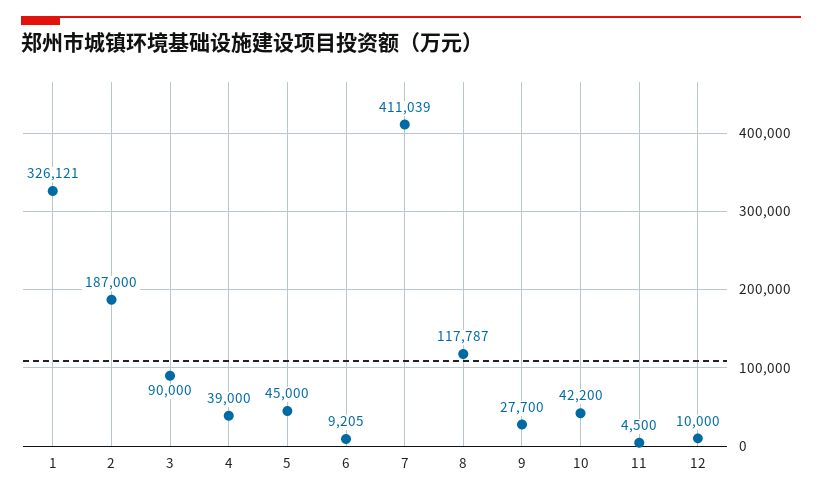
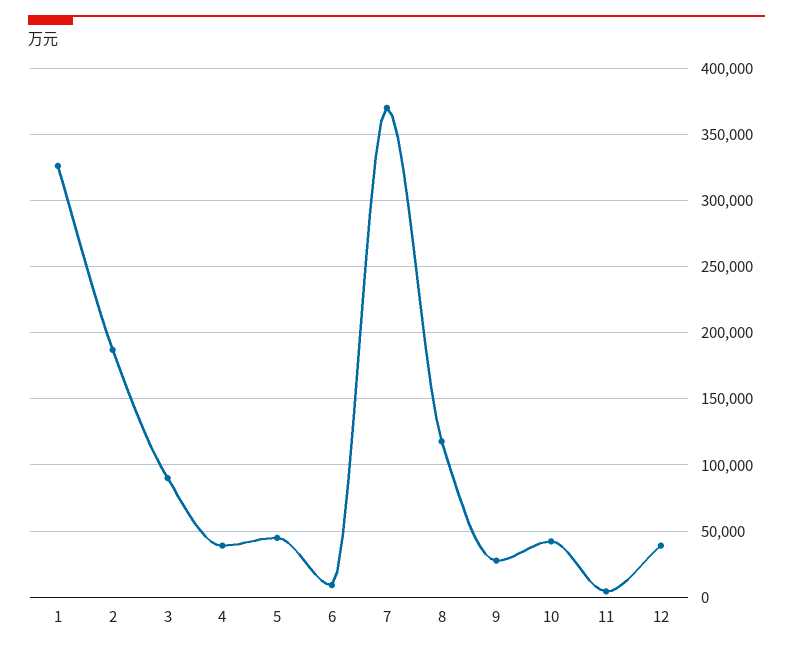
  {
    "1": 326121,
    "2": 187000,
    "3": 90000,
    "4": 39000,
    "5": 45000,
    "6": 9205,
-   "7": 411039,
+   "7": 370000,
    "8": 117787,
    "9": 27700,
    "10": 42200,
    "11": 4500,
-   "12": 10000
+   "12": 40000
  }

